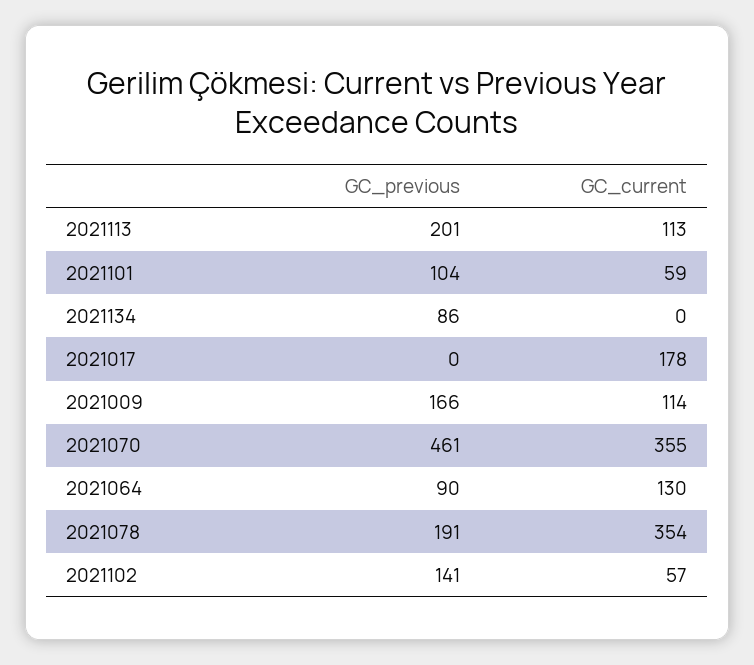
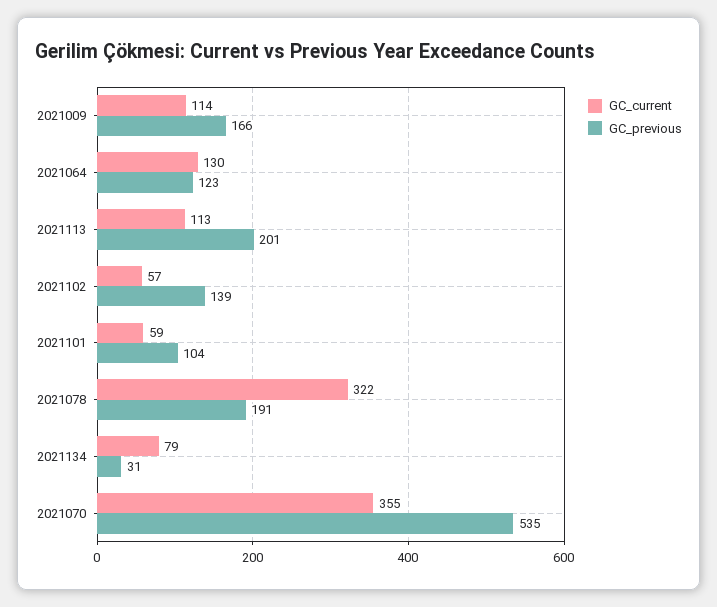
  {
    "GC_previous": {
      "2021113": 201,
      "2021101": 104,
-     "2021134": 86,
+     "2021134": 31,
-     "2021017": 0,
      "2021009": 166,
-     "2021070": 461,
+     "2021070": 535,
-     "2021064": 90,
+     "2021064": 123,
      "2021078": 191,
-     "2021102": 141
+     "2021102": 139
    },
    "GC_current": {
      "2021113": 113,
      "2021101": 59,
-     "2021134": 0,
+     "2021134": 79,
-     "2021017": 178,
      "2021009": 114,
      "2021070": 355,
      "2021064": 130,
-     "2021078": 354,
+     "2021078": 322,
      "2021102": 57
    }
  }

